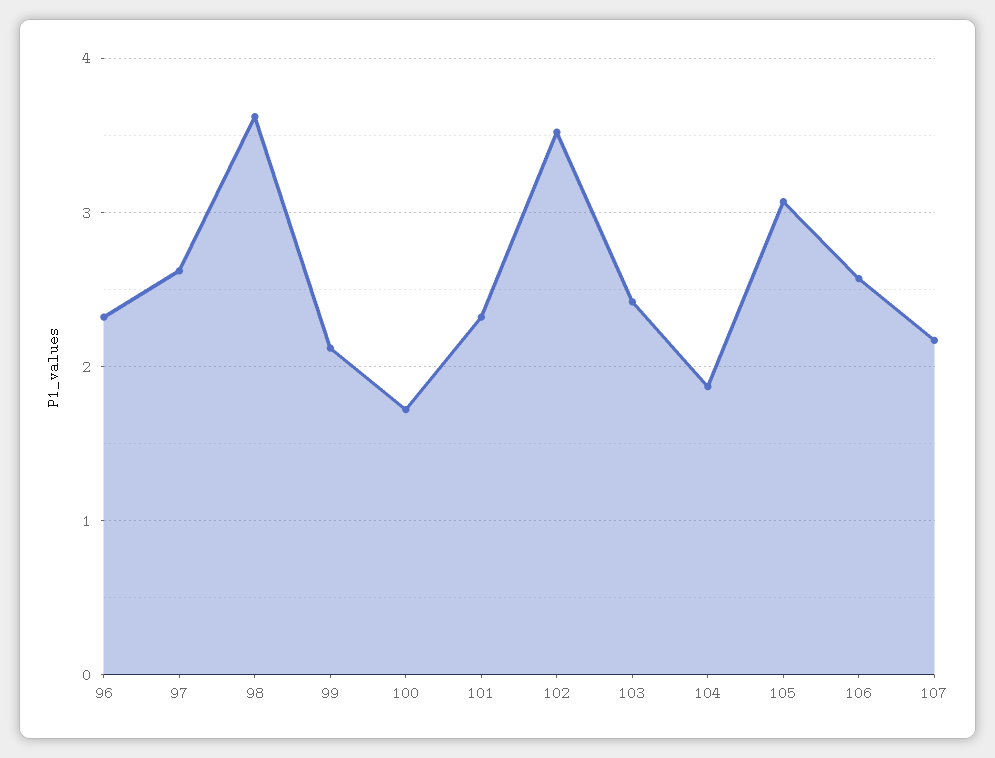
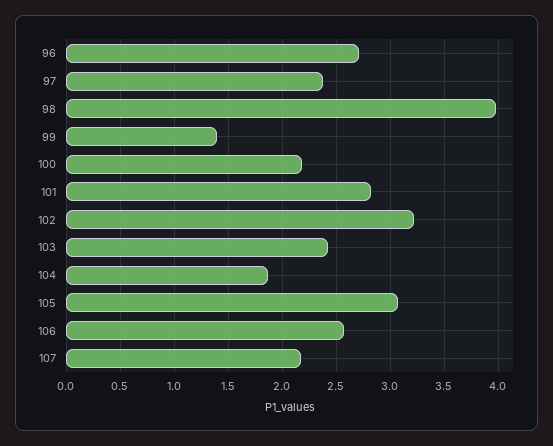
  {
-   "96": 2.3,
+   "96": 2.7,
-   "97": 2.6,
+   "97": 2.4,
-   "98": 3.6,
+   "98": 4,
-   "99": 2.1,
+   "99": 1.4,
-   "100": 1.7,
+   "100": 2.2,
-   "101": 2.3,
+   "101": 2.8,
-   "102": 3.5,
+   "102": 3.2,
    "103": 2.4,
    "104": 1.9,
    "105": 3.1,
    "106": 2.6,
    "107": 2.2
  }

